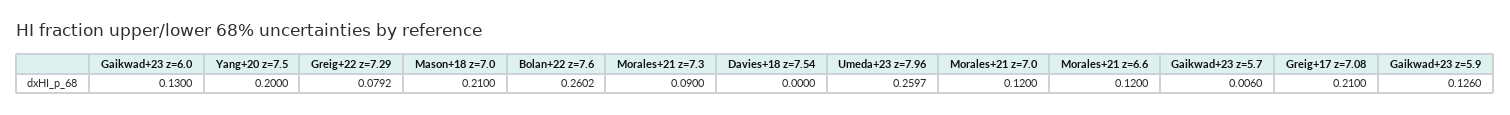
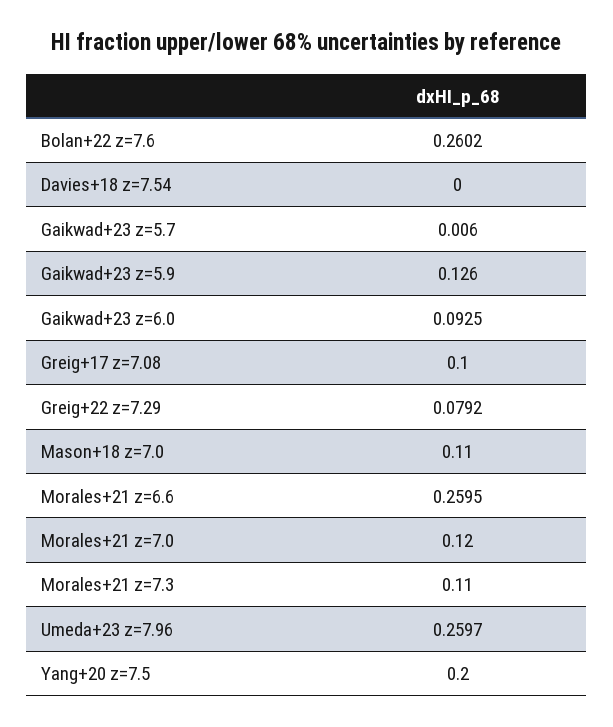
  {
-   "Gaikwad+23 z=6.0": 0.13,
+   "Gaikwad+23 z=6.0": 0.0925,
    "Yang+20 z=7.5": 0.2,
    "Greig+22 z=7.29": 0.0792,
-   "Mason+18 z=7.0": 0.21,
+   "Mason+18 z=7.0": 0.11,
    "Bolan+22 z=7.6": 0.2602,
-   "Morales+21 z=7.3": 0.09,
+   "Morales+21 z=7.3": 0.11,
    "Davies+18 z=7.54": 0,
    "Umeda+23 z=7.96": 0.2597,
    "Morales+21 z=7.0": 0.12,
-   "Morales+21 z=6.6": 0.12,
+   "Morales+21 z=6.6": 0.2595,
    "Gaikwad+23 z=5.7": 0.006,
-   "Greig+17 z=7.08": 0.21,
+   "Greig+17 z=7.08": 0.1,
    "Gaikwad+23 z=5.9": 0.126
  }

